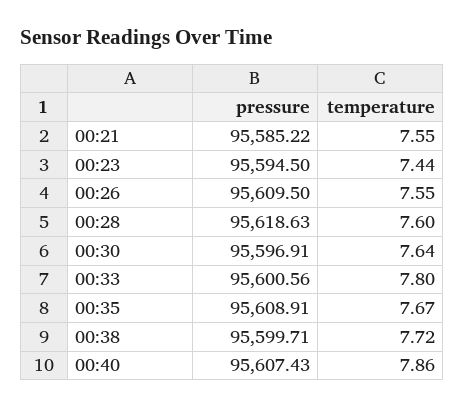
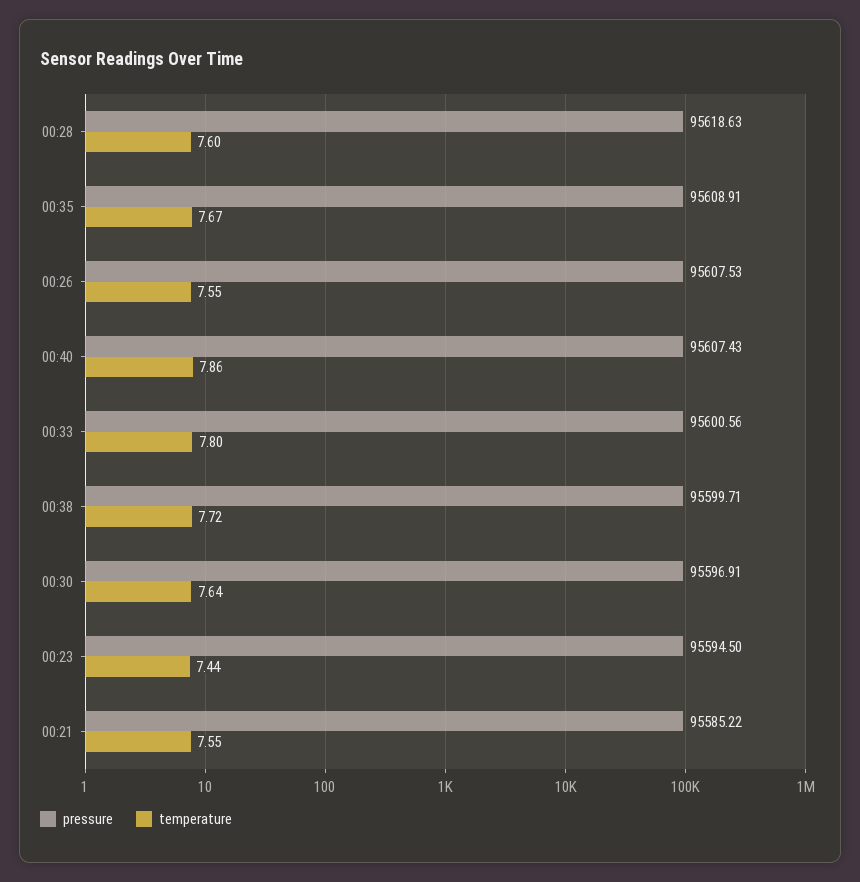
  {
    "pressure": {
      "00:21": 95585.22,
      "00:23": 95594.5,
-     "00:26": 95609.5,
+     "00:26": 95607.53,
      "00:28": 95618.63,
      "00:30": 95596.91,
      "00:33": 95600.56,
      "00:35": 95608.91,
      "00:38": 95599.71,
      "00:40": 95607.43
    },
    "temperature": {
      "00:21": 7.55,
      "00:23": 7.44,
      "00:26": 7.55,
      "00:28": 7.6,
      "00:30": 7.64,
      "00:33": 7.8,
      "00:35": 7.67,
      "00:38": 7.72,
      "00:40": 7.86
    }
  }

